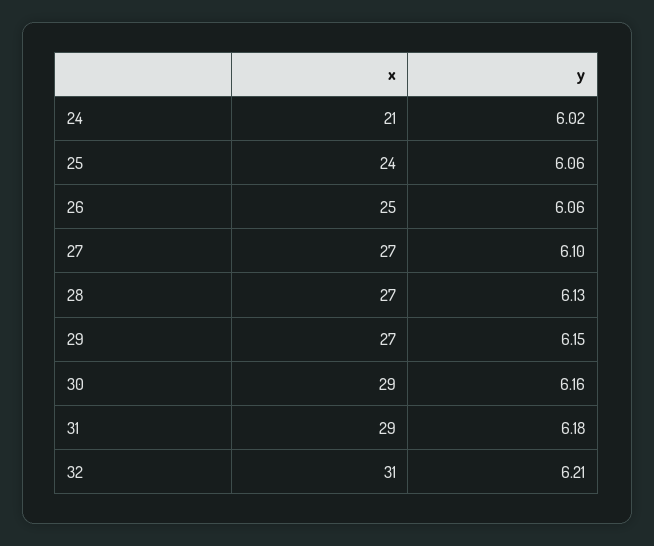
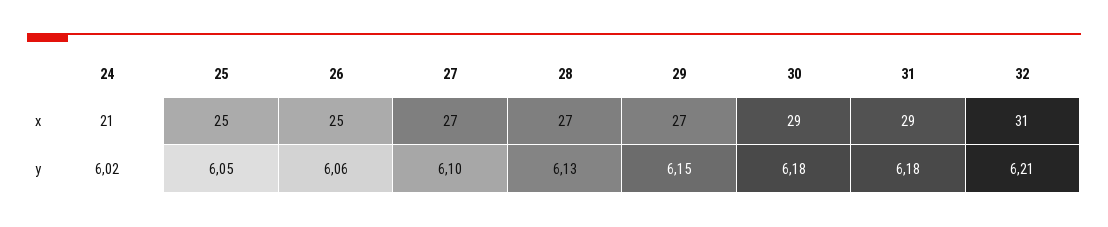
  {
    "x": {
      "24": 21,
-     "25": 24,
+     "25": 25,
      "26": 25,
      "27": 27,
      "28": 27,
      "29": 27,
      "30": 29,
      "31": 29,
      "32": 31
    },
    "y": {
      "24": 6.02,
-     "25": 6.06,
+     "25": 6.05,
      "26": 6.06,
      "27": 6.1,
      "28": 6.13,
      "29": 6.15,
-     "30": 6.16,
+     "30": 6.18,
      "31": 6.18,
      "32": 6.21
    }
  }

